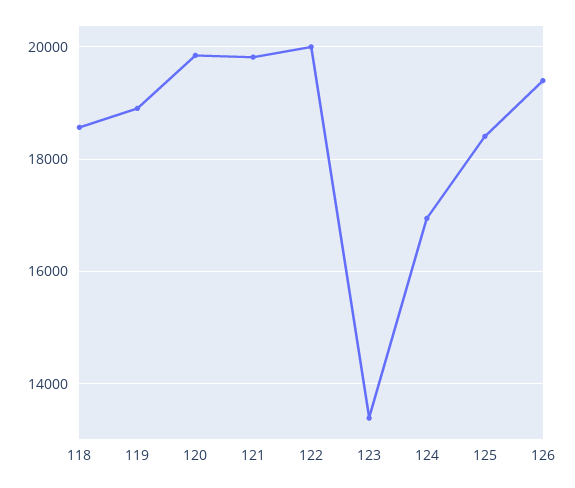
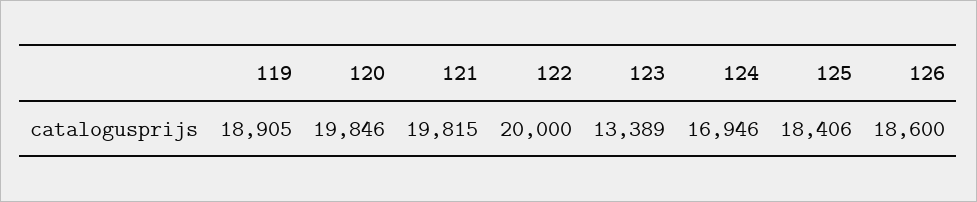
  {
-   "118": 18600,
    "119": 18905,
    "120": 19846,
    "121": 19815,
    "122": 20000,
    "123": 13389,
    "124": 16946,
    "125": 18406,
-   "126": 19400
+   "126": 18600
  }

